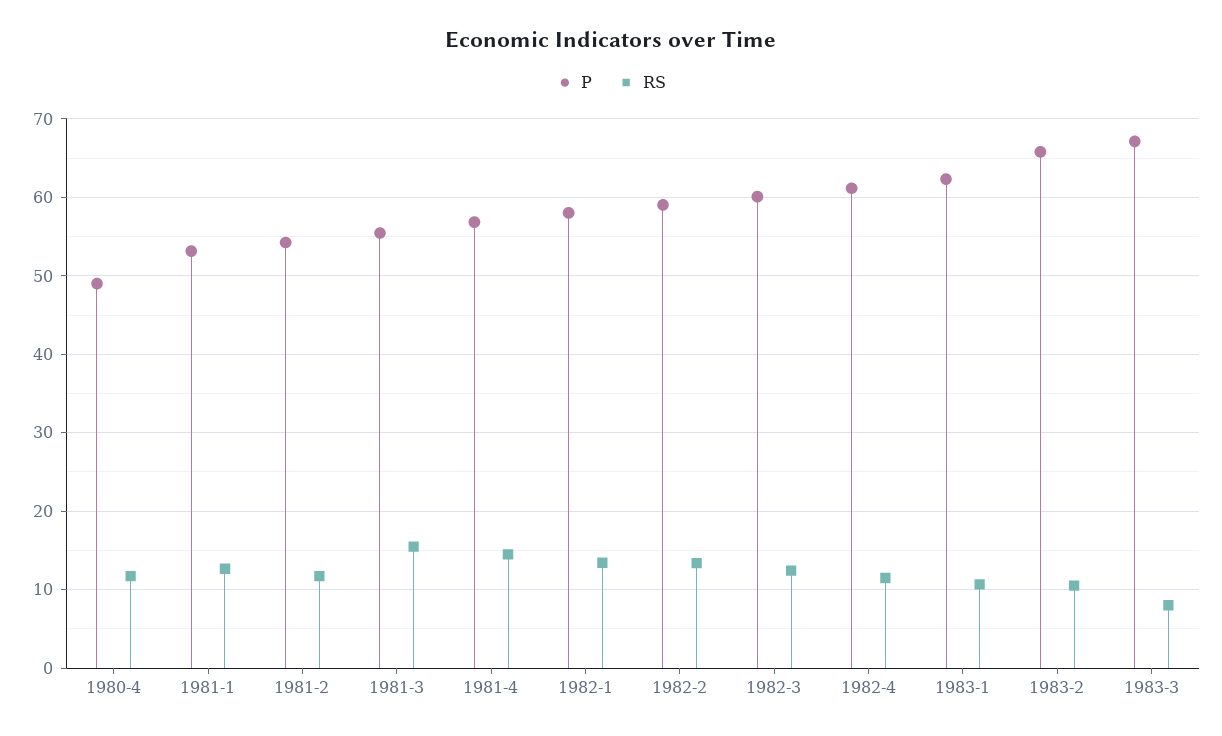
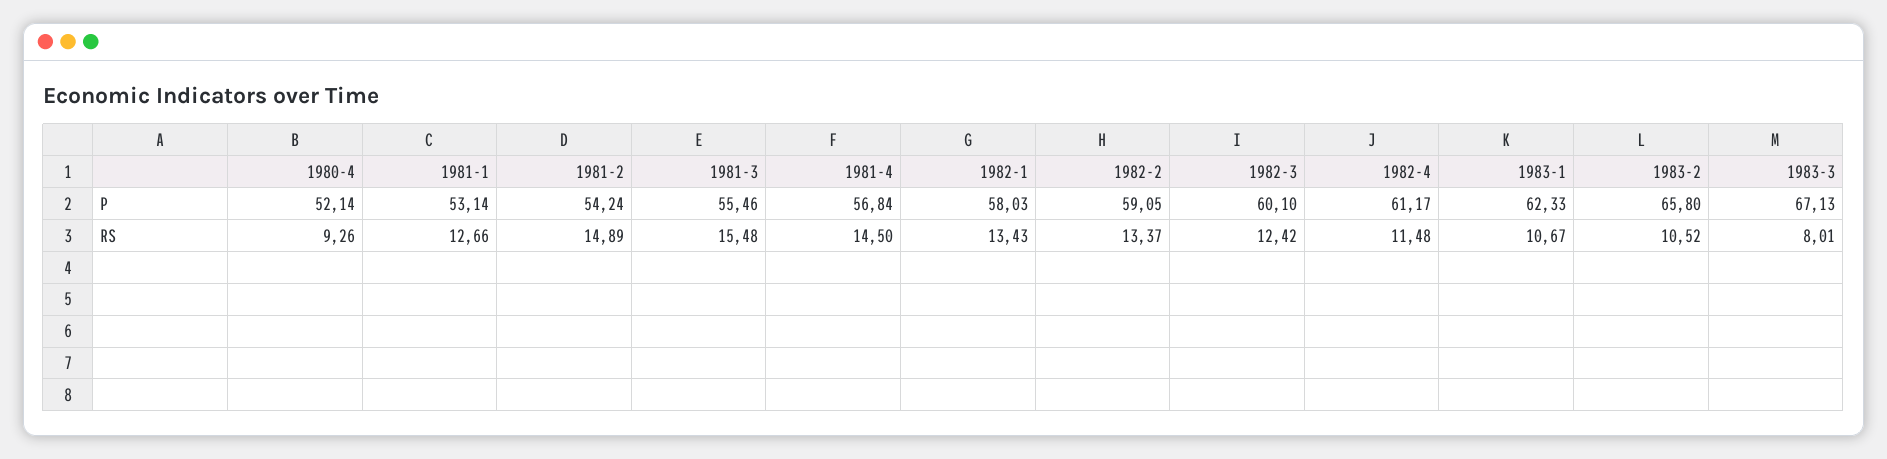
  {
    "P": {
-     "1980-4": 49,
+     "1980-4": 52.14,
      "1981-1": 53.14,
      "1981-2": 54.24,
      "1981-3": 55.46,
      "1981-4": 56.84,
      "1982-1": 58.03,
      "1982-2": 59.05,
      "1982-3": 60.1,
      "1982-4": 61.17,
      "1983-1": 62.33,
      "1983-2": 65.8,
      "1983-3": 67.13
    },
    "RS": {
-     "1980-4": 12,
+     "1980-4": 9.26,
      "1981-1": 12.66,
-     "1981-2": 12,
+     "1981-2": 14.89,
      "1981-3": 15.48,
      "1981-4": 14.5,
      "1982-1": 13.43,
      "1982-2": 13.37,
      "1982-3": 12.42,
      "1982-4": 11.48,
      "1983-1": 10.67,
      "1983-2": 10.52,
      "1983-3": 8.01
    }
  }

